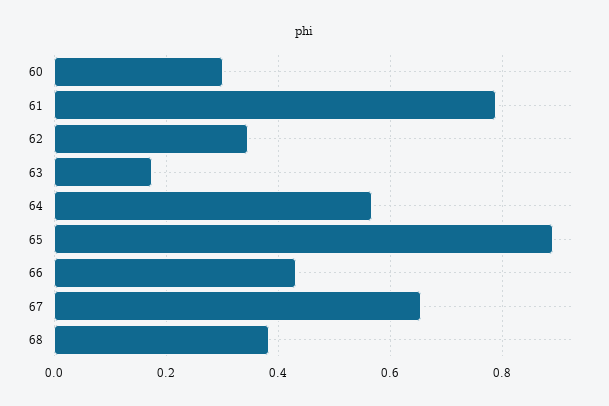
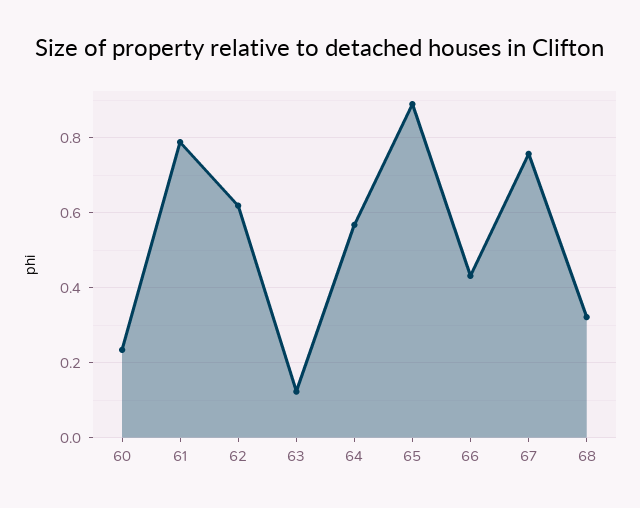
  {
-   "60": 0.3,
+   "60": 0.24,
    "61": 0.78,
-   "62": 0.34,
+   "62": 0.62,
-   "63": 0.18,
+   "63": 0.12,
    "64": 0.56,
    "65": 0.9,
    "66": 0.44,
-   "67": 0.66,
+   "67": 0.76,
-   "68": 0.38
+   "68": 0.32
  }

